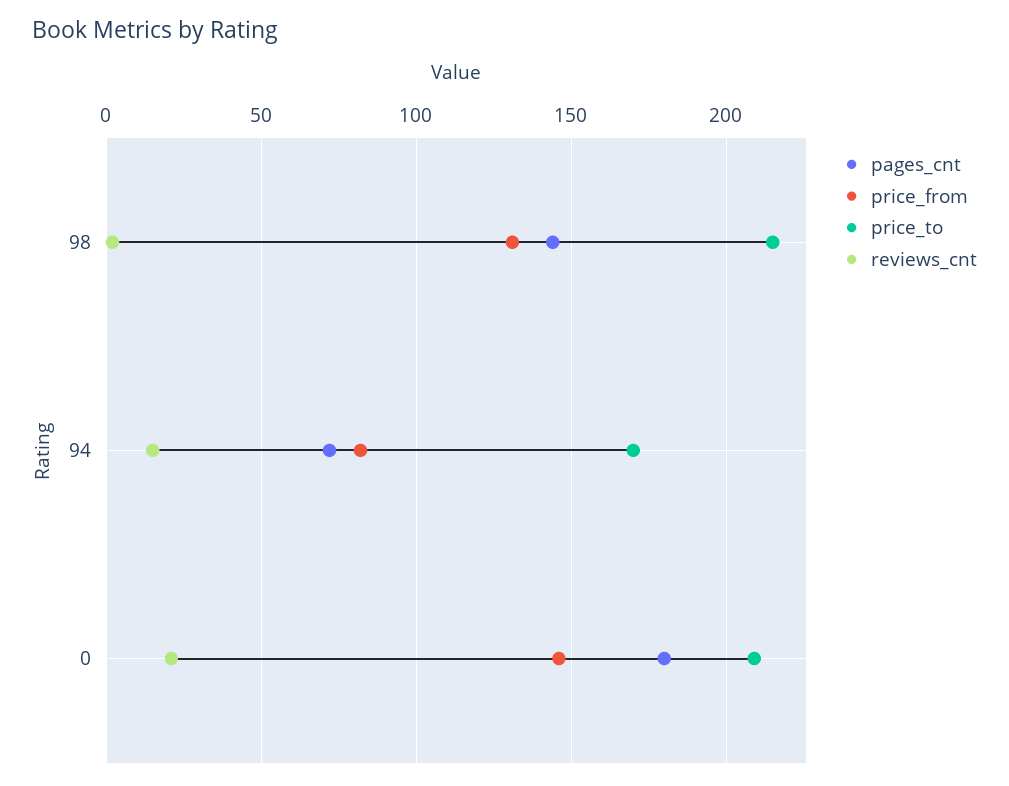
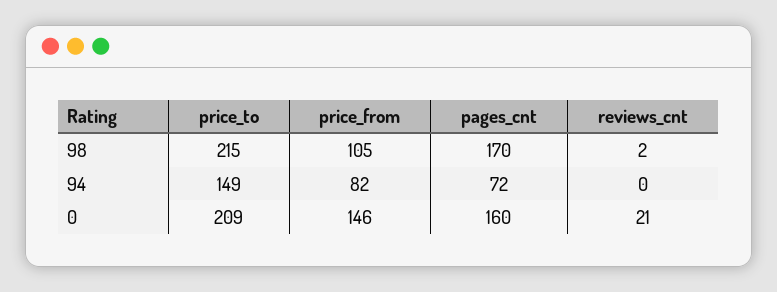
  {
    "pages_cnt": {
-     "98": 145,
+     "98": 170,
      "94": 72,
-     "0": 180
+     "0": 160
    },
    "price_from": {
-     "98": 130,
+     "98": 105,
      "94": 82,
      "0": 146
    },
    "price_to": {
      "98": 215,
-     "94": 170,
+     "94": 149,
      "0": 209
    },
    "reviews_cnt": {
      "98": 2,
-     "94": 15,
+     "94": 0,
      "0": 21
    }
  }

